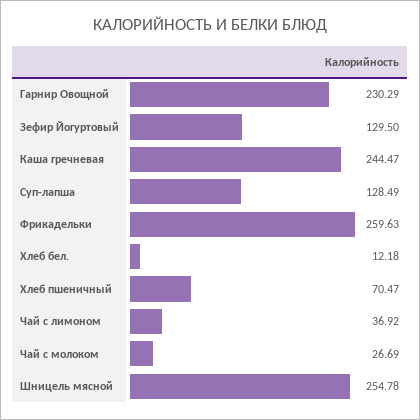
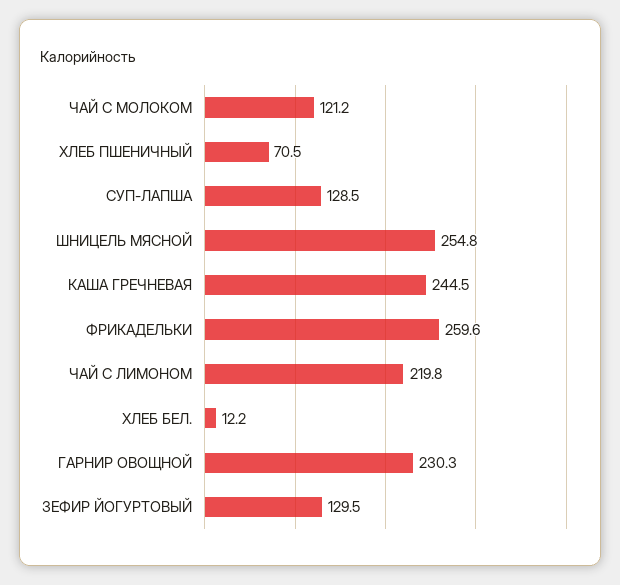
  {
    "Гарнир Овощной": 230.29,
    "Зефир Йогуртовый": 129.5,
    "Каша гречневая": 244.47,
    "Суп-лапша": 128.49,
    "Фрикадельки": 259.63,
    "Хлеб бел.": 12.18,
    "Хлеб пшеничный": 70.47,
-   "Чай с лимоном": 36.92,
+   "Чай с лимоном": 219.8,
-   "Чай с молоком": 26.69,
+   "Чай с молоком": 121.2,
    "Шницель мясной": 254.78
  }

